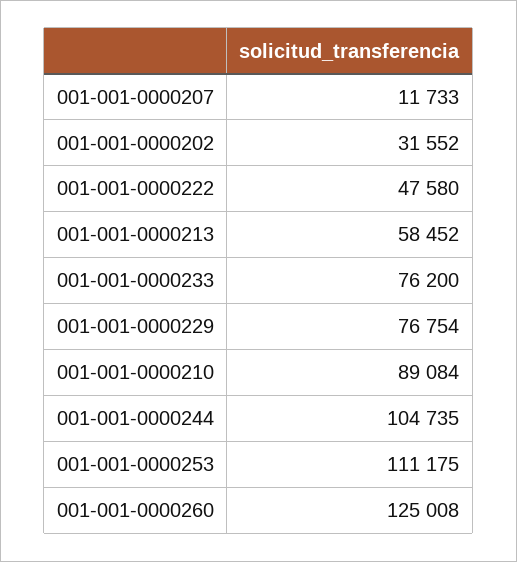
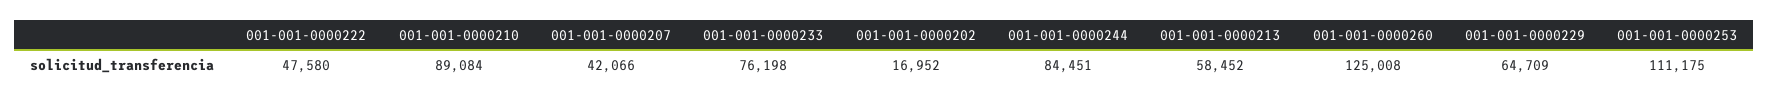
  {
-   "001-001-0000207": 11733,
+   "001-001-0000207": 42066,
-   "001-001-0000202": 31552,
+   "001-001-0000202": 16952,
    "001-001-0000222": 47580,
    "001-001-0000213": 58452,
-   "001-001-0000233": 76200,
+   "001-001-0000233": 76198,
-   "001-001-0000229": 76754,
+   "001-001-0000229": 64709,
    "001-001-0000210": 89084,
-   "001-001-0000244": 104735,
+   "001-001-0000244": 84451,
    "001-001-0000253": 111175,
    "001-001-0000260": 125008
  }

